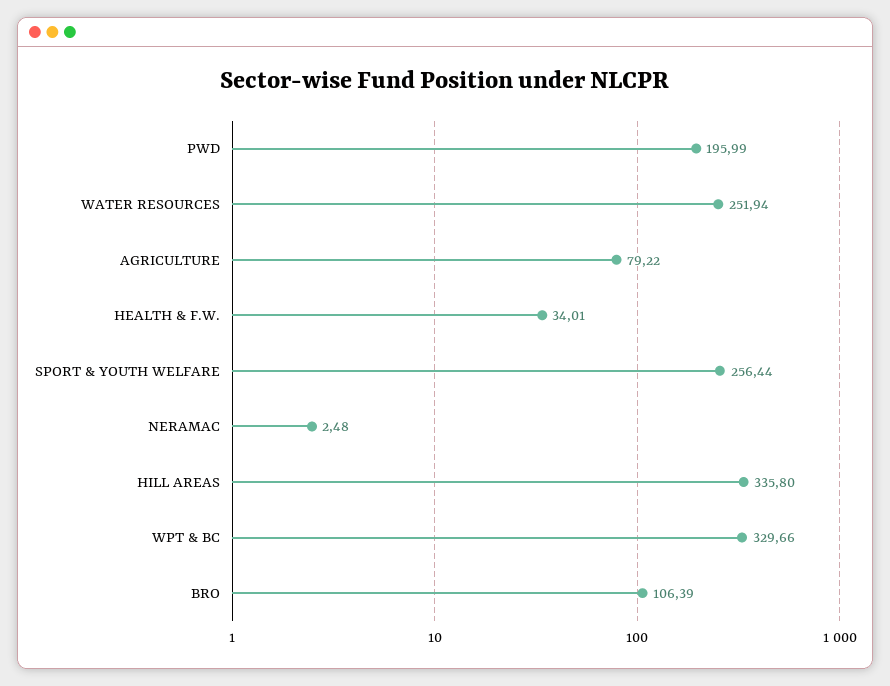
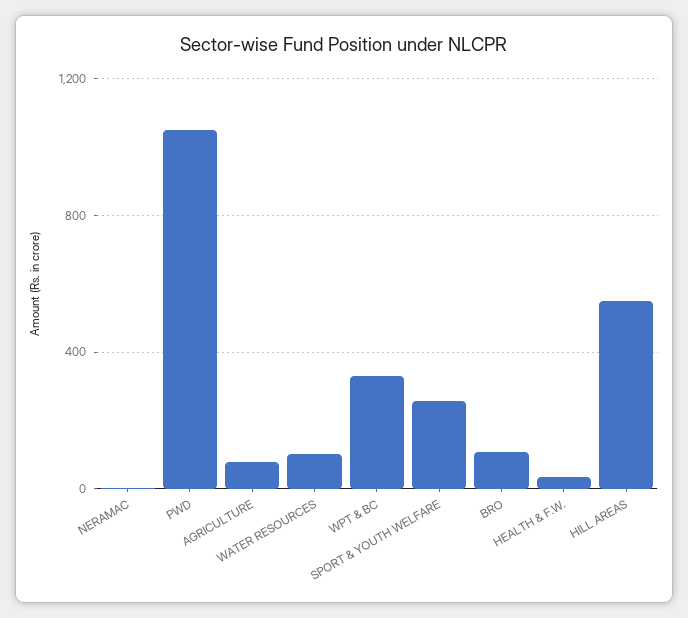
  {
-   "PWD": 195.99,
+   "PWD": 1050,
-   "WATER RESOURCES": 251.94,
+   "WATER RESOURCES": 100,
    "AGRICULTURE": 79.22,
    "HEALTH & F.W.": 34.01,
    "SPORT & YOUTH WELFARE": 256.44,
    "NERAMAC": 2.48,
-   "HILL AREAS": 335.8,
+   "HILL AREAS": 550,
    "WPT & BC": 329.66,
    "BRO": 106.39
  }

